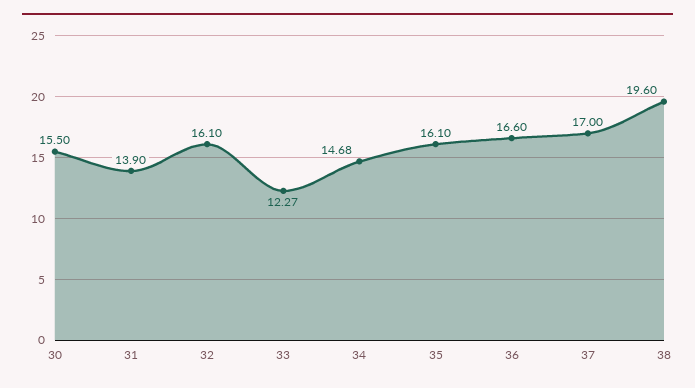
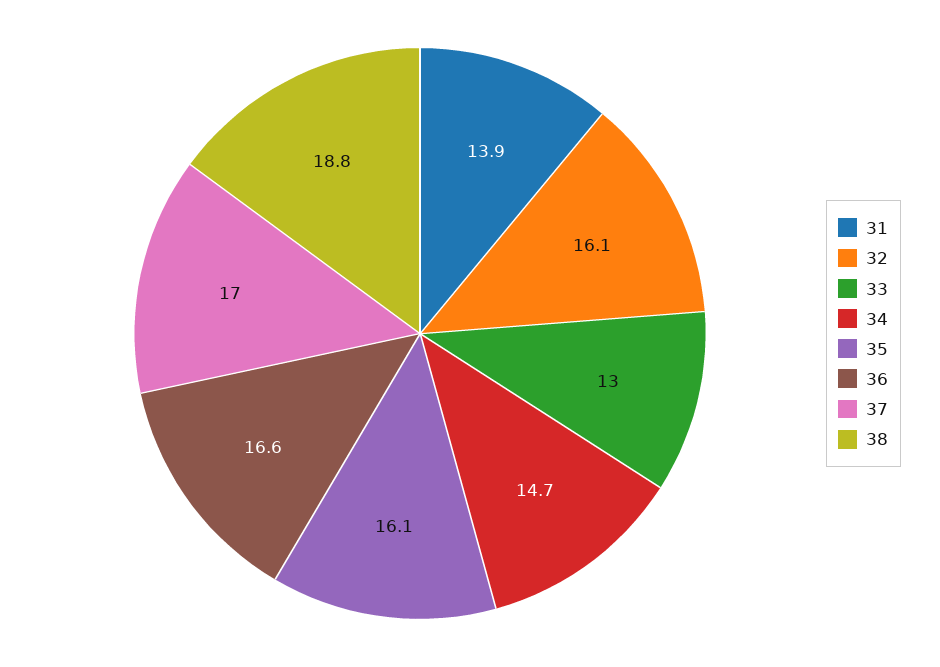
  {
-   "30": 15.5,
    "31": 13.9,
    "32": 16.1,
-   "33": 12.27,
+   "33": 13,
    "34": 14.68,
    "35": 16.1,
    "36": 16.6,
    "37": 17,
-   "38": 19.6
+   "38": 18.8
  }

